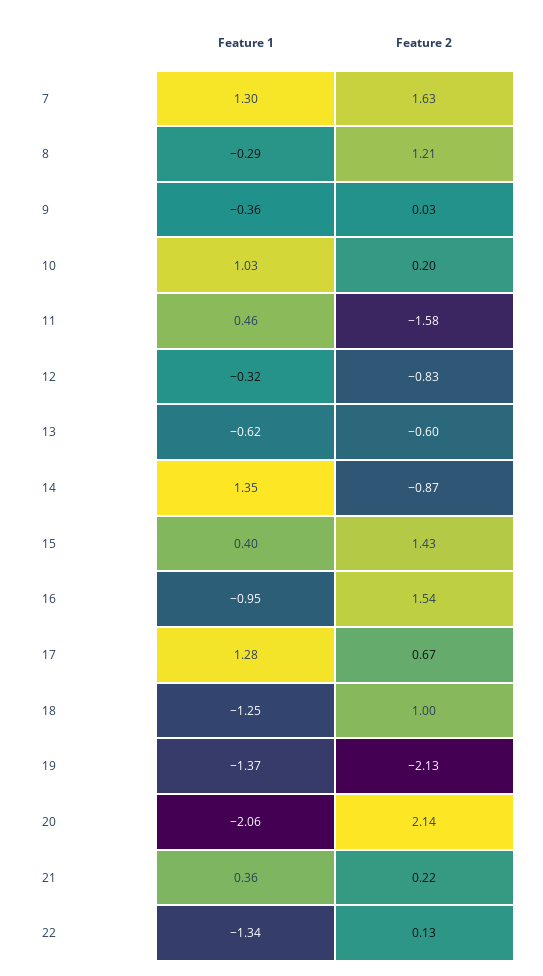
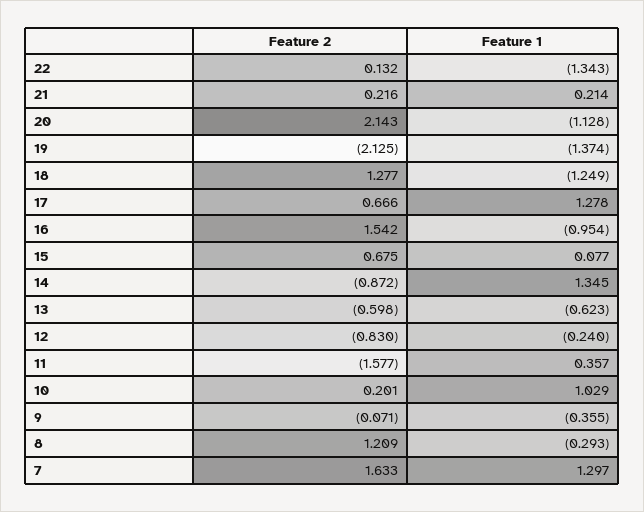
  {
    "Feature 1": {
      "7": 1.297,
      "8": -0.293,
      "9": -0.355,
      "10": 1.029,
-     "11": 0.46,
+     "11": 0.357,
-     "12": -0.32,
+     "12": -0.24,
      "13": -0.623,
      "14": 1.345,
-     "15": 0.4,
+     "15": 0.077,
      "16": -0.954,
      "17": 1.278,
      "18": -1.249,
      "19": -1.374,
-     "20": -2.06,
+     "20": -1.128,
-     "21": 0.36,
+     "21": 0.214,
      "22": -1.343
    },
    "Feature 2": {
      "7": 1.633,
      "8": 1.209,
-     "9": 0.03,
+     "9": -0.071,
      "10": 0.201,
      "11": -1.577,
      "12": -0.83,
      "13": -0.598,
      "14": -0.872,
-     "15": 1.43,
+     "15": 0.675,
      "16": 1.542,
      "17": 0.666,
-     "18": 1,
+     "18": 1.277,
      "19": -2.125,
      "20": 2.143,
      "21": 0.216,
      "22": 0.132
    }
  }

